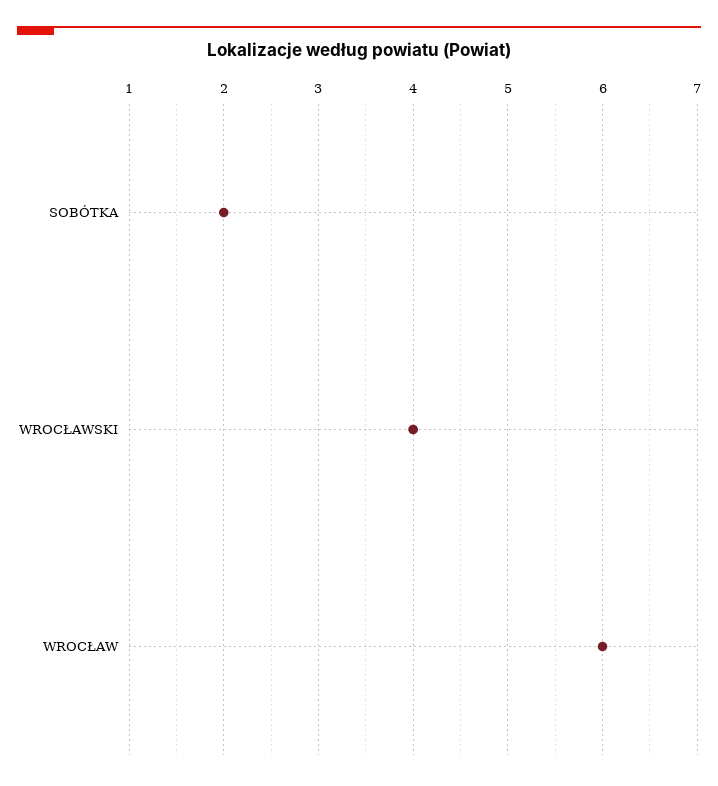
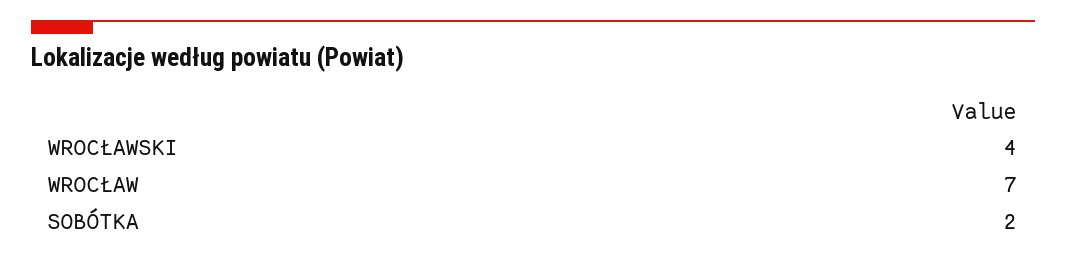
  {
    "SOBÓTKA": 2,
    "WROCŁAWSKI": 4,
-   "WROCŁAW": 6
+   "WROCŁAW": 7
  }

